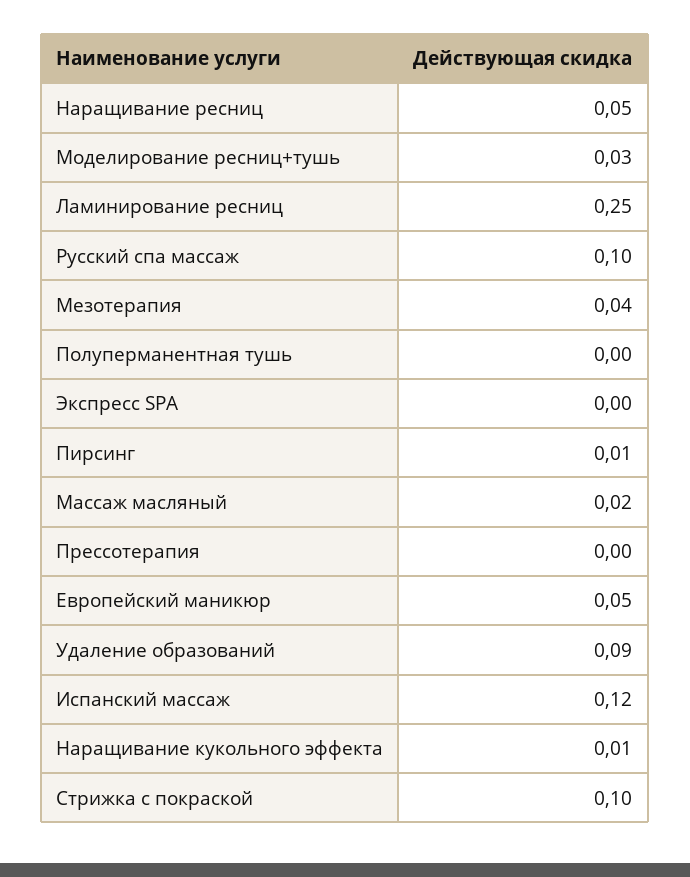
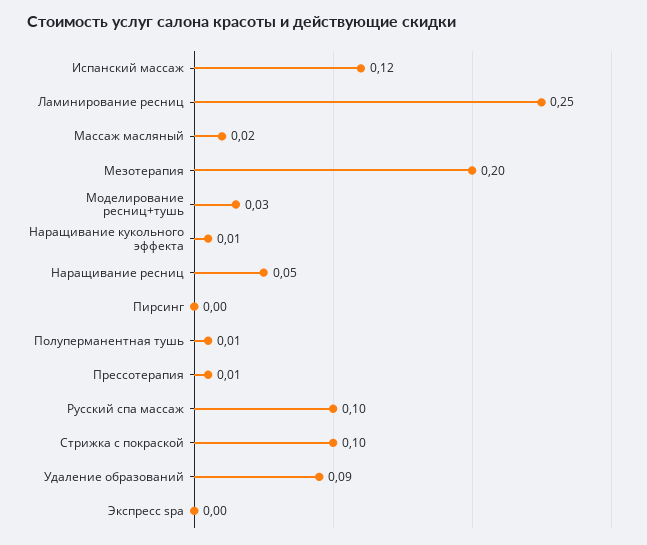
  {
    "Наращивание ресниц": 0.05,
    "Моделирование ресниц+тушь": 0.03,
    "Ламинирование ресниц": 0.25,
    "Русский спа массаж": 0.1,
-   "Мезотерапия": 0.04,
+   "Мезотерапия": 0.2,
-   "Полуперманентная тушь": 0,
+   "Полуперманентная тушь": 0.01,
    "Экспресс SPA": 0,
-   "Пирсинг": 0.01,
+   "Пирсинг": 0,
    "Массаж масляный": 0.02,
-   "Прессотерапия": 0,
+   "Прессотерапия": 0.01,
-   "Европейский маникюр": 0.05,
    "Удаление образований": 0.09,
    "Испанский массаж": 0.12,
    "Наращивание кукольного эффекта": 0.01,
    "Стрижка с покраской": 0.1
  }

